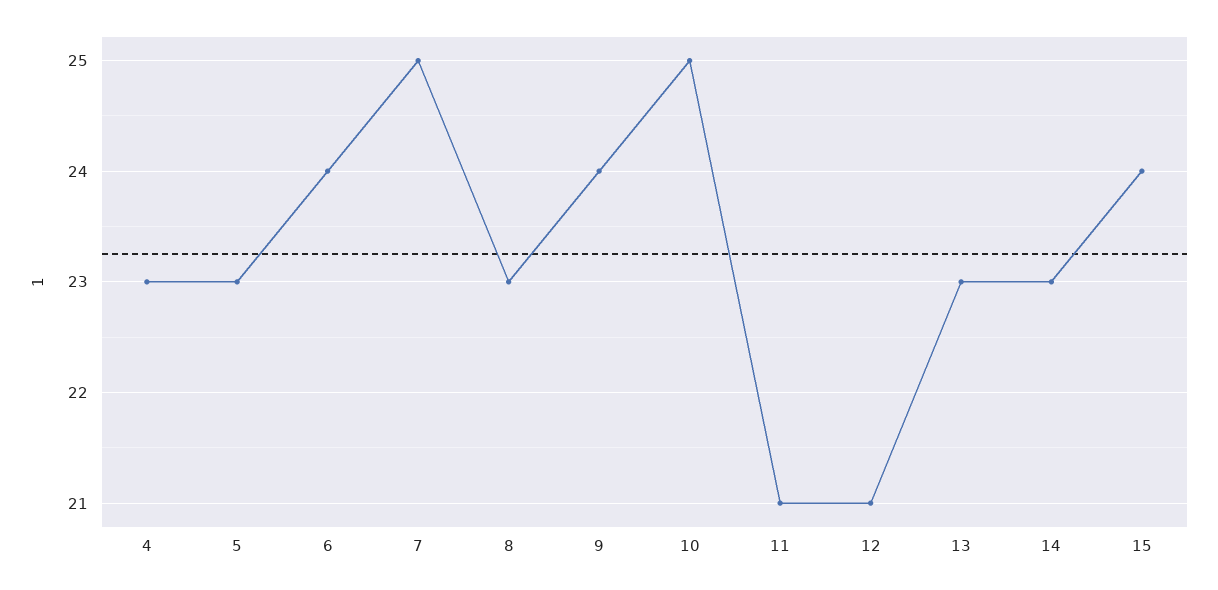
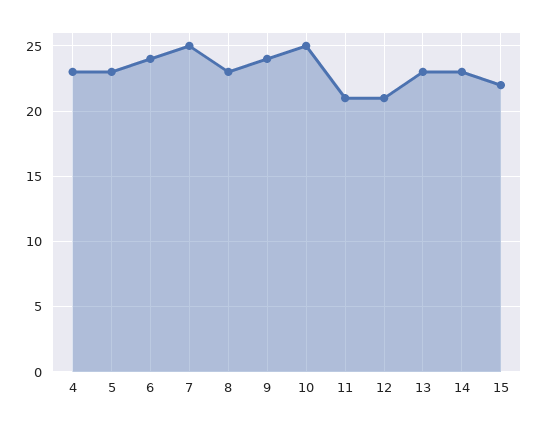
  {
    "4": 23,
    "5": 23,
    "6": 24,
    "7": 25,
    "8": 23,
    "9": 24,
    "10": 25,
    "11": 21,
    "12": 21,
    "13": 23,
    "14": 23,
-   "15": 24
+   "15": 22
  }

